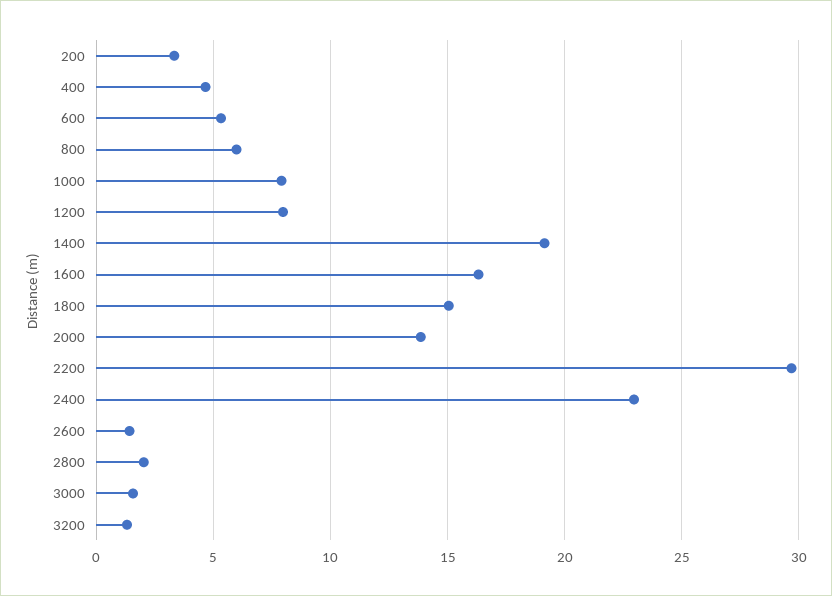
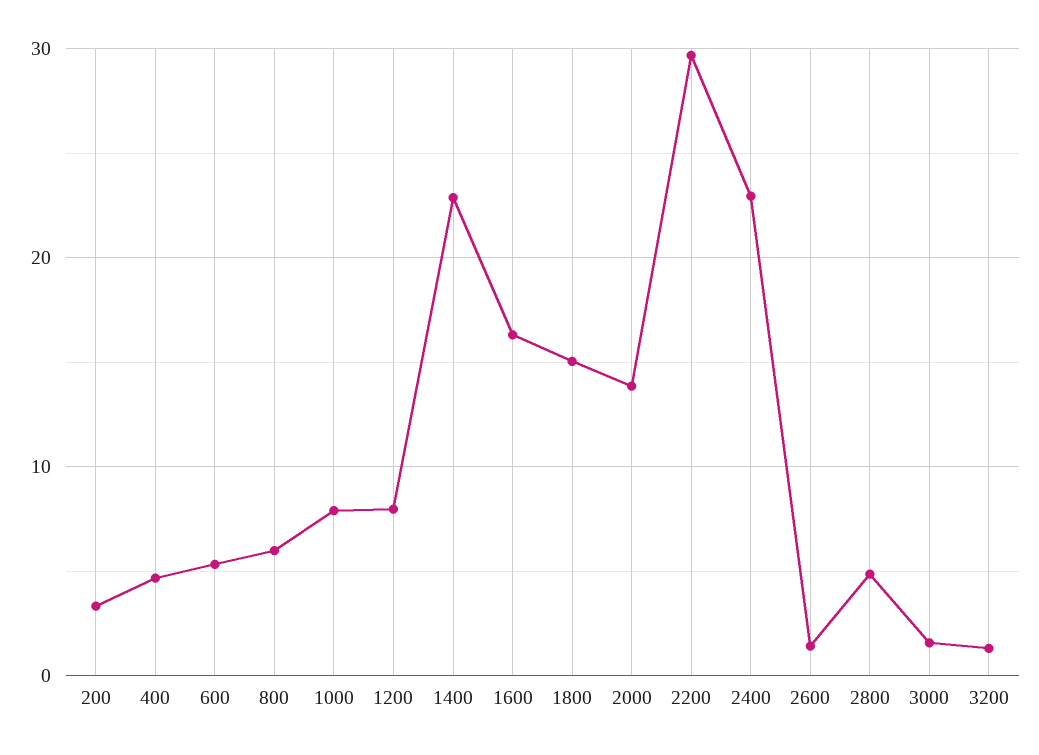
  {
    "200": 3.5,
    "400": 4.5,
    "600": 5.5,
    "800": 6,
    "1000": 8,
    "1200": 8,
-   "1400": 19,
+   "1400": 23,
    "1600": 16.5,
    "1800": 15,
    "2000": 14,
    "2200": 29.5,
    "2400": 23,
    "2600": 1.5,
-   "2800": 2,
+   "2800": 5,
    "3000": 1.5,
    "3200": 1.5
  }

